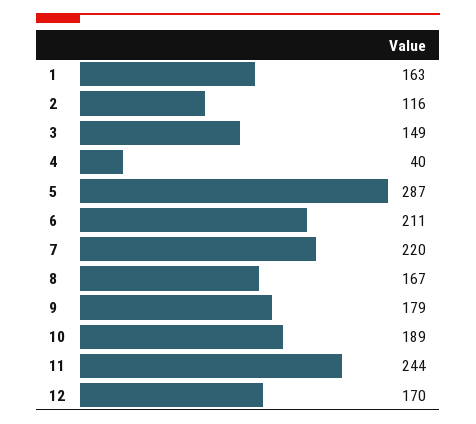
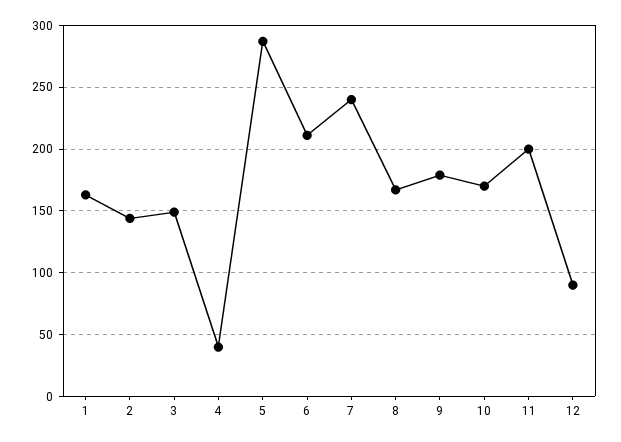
  {
    "1": 163,
-   "2": 116,
+   "2": 145,
    "3": 149,
    "4": 40,
    "5": 287,
    "6": 211,
-   "7": 220,
+   "7": 240,
    "8": 167,
    "9": 179,
-   "10": 189,
+   "10": 170,
-   "11": 244,
+   "11": 200,
-   "12": 170
+   "12": 90
  }

